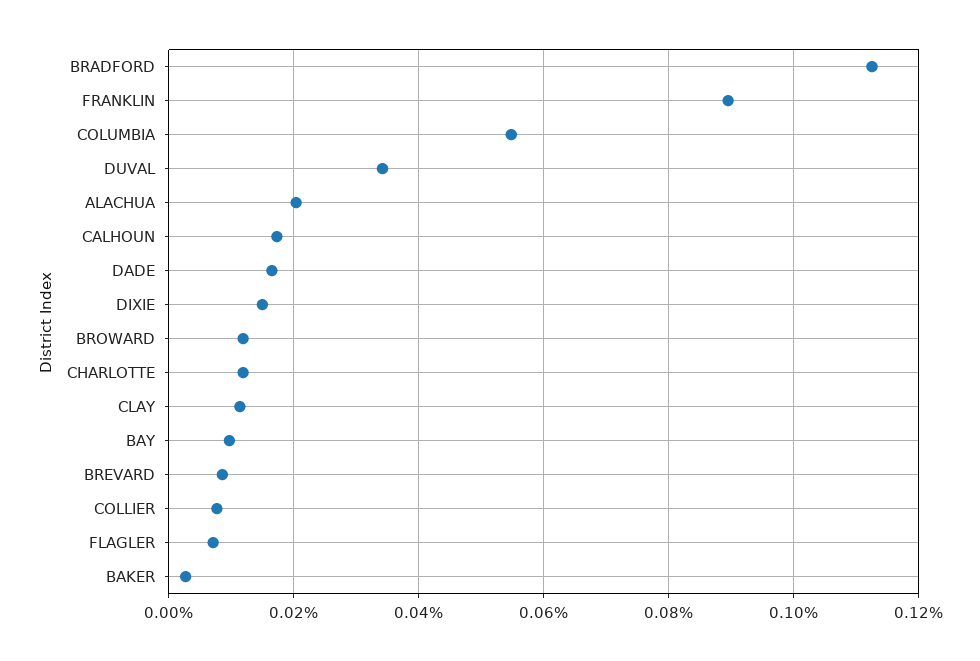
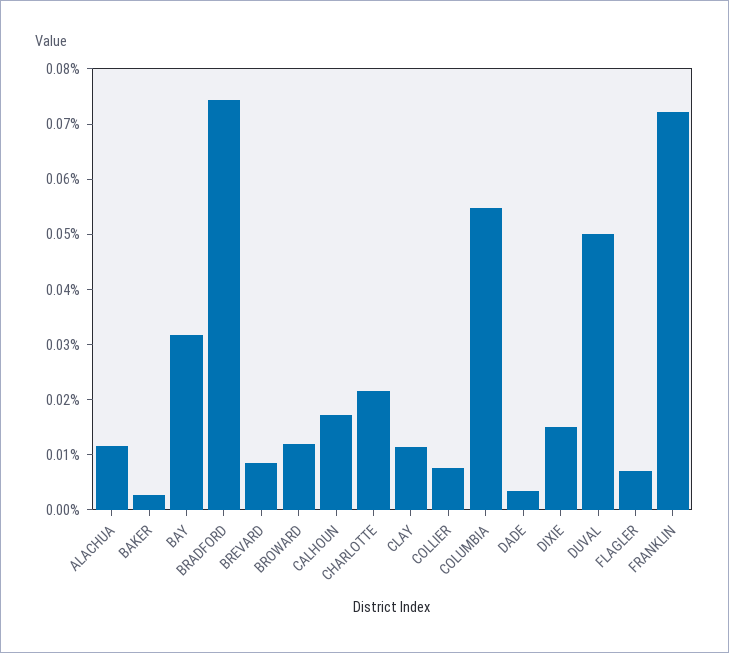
  {
-   "BRADFORD": 0.112,
+   "BRADFORD": 0.074,
-   "FRANKLIN": 0.09,
+   "FRANKLIN": 0.072,
    "COLUMBIA": 0.054,
-   "DUVAL": 0.034,
+   "DUVAL": 0.05,
-   "ALACHUA": 0.02,
+   "ALACHUA": 0.012,
    "CALHOUN": 0.018,
-   "DADE": 0.016,
+   "DADE": 0.004,
    "DIXIE": 0.016,
    "BROWARD": 0.012,
-   "CHARLOTTE": 0.012,
+   "CHARLOTTE": 0.022,
    "CLAY": 0.012,
-   "BAY": 0.01,
+   "BAY": 0.032,
    "BREVARD": 0.008,
    "COLLIER": 0.008,
    "FLAGLER": 0.008,
    "BAKER": 0.002
  }

